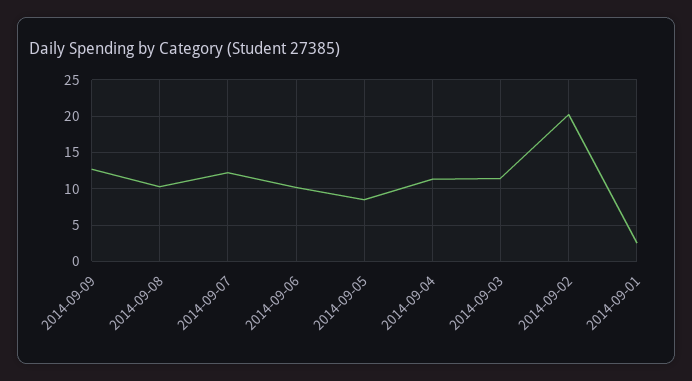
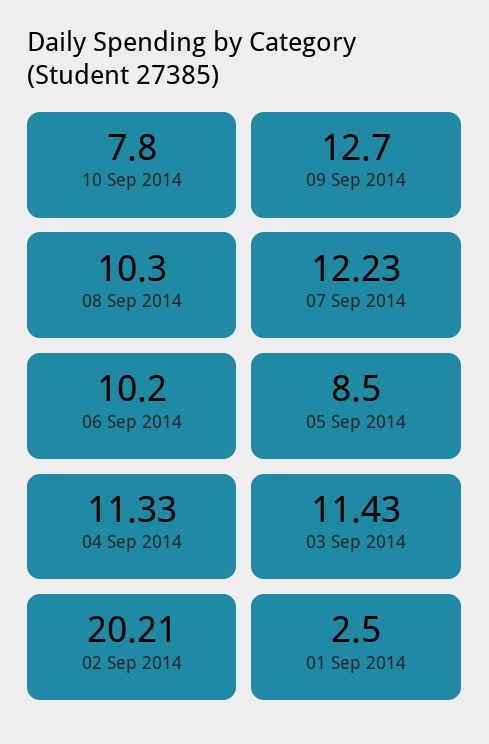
  {
    "2014-09-09": 12.7,
    "2014-09-08": 10.3,
    "2014-09-07": 12.23,
    "2014-09-06": 10.2,
    "2014-09-05": 8.5,
    "2014-09-04": 11.33,
    "2014-09-03": 11.43,
    "2014-09-02": 20.21,
-   "2014-09-01": 2.5
+   "2014-09-01": 2.5,
+   "10 Sep 2014": 7.8
  }

